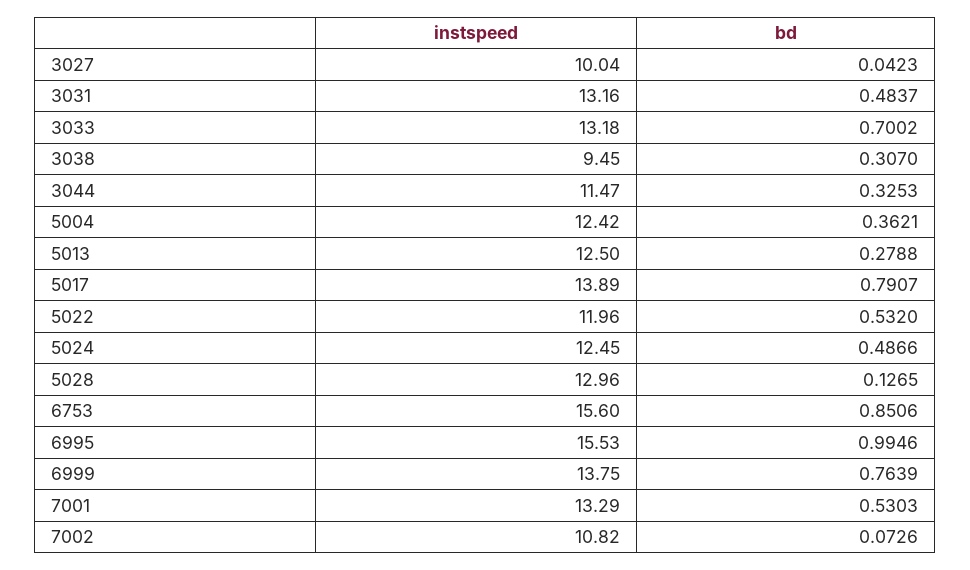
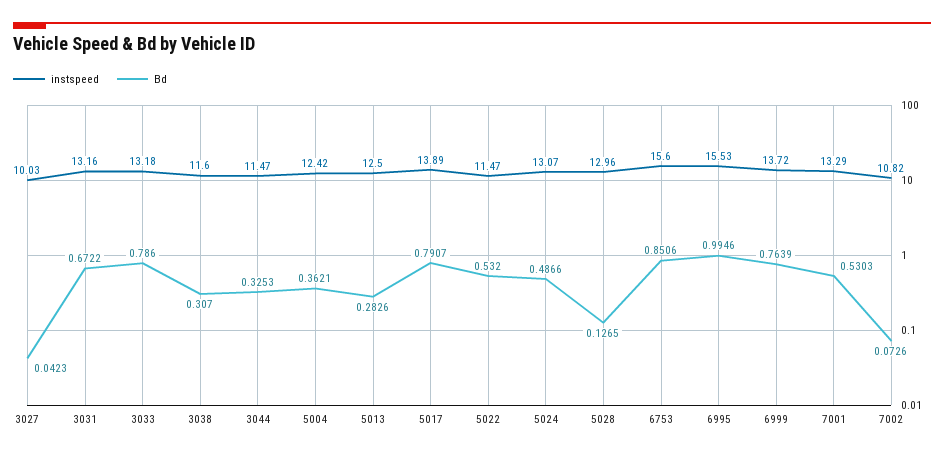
  {
    "instspeed": {
-     "3027": 10.04,
+     "3027": 10.03,
      "3031": 13.16,
      "3033": 13.18,
-     "3038": 9.45,
+     "3038": 11.6,
      "3044": 11.47,
      "5004": 12.42,
      "5013": 12.5,
      "5017": 13.89,
-     "5022": 11.96,
+     "5022": 11.47,
-     "5024": 12.45,
+     "5024": 13.07,
      "5028": 12.96,
      "6753": 15.6,
      "6995": 15.53,
-     "6999": 13.75,
+     "6999": 13.72,
      "7001": 13.29,
      "7002": 10.82
    },
    "bd": {
      "3027": 0.0423,
-     "3031": 0.4837,
+     "3031": 0.6722,
-     "3033": 0.7002,
+     "3033": 0.786,
      "3038": 0.307,
      "3044": 0.3253,
      "5004": 0.3621,
-     "5013": 0.2788,
+     "5013": 0.2826,
      "5017": 0.7907,
      "5022": 0.532,
      "5024": 0.4866,
      "5028": 0.1265,
      "6753": 0.8506,
      "6995": 0.9946,
      "6999": 0.7639,
      "7001": 0.5303,
      "7002": 0.0726
    }
  }

